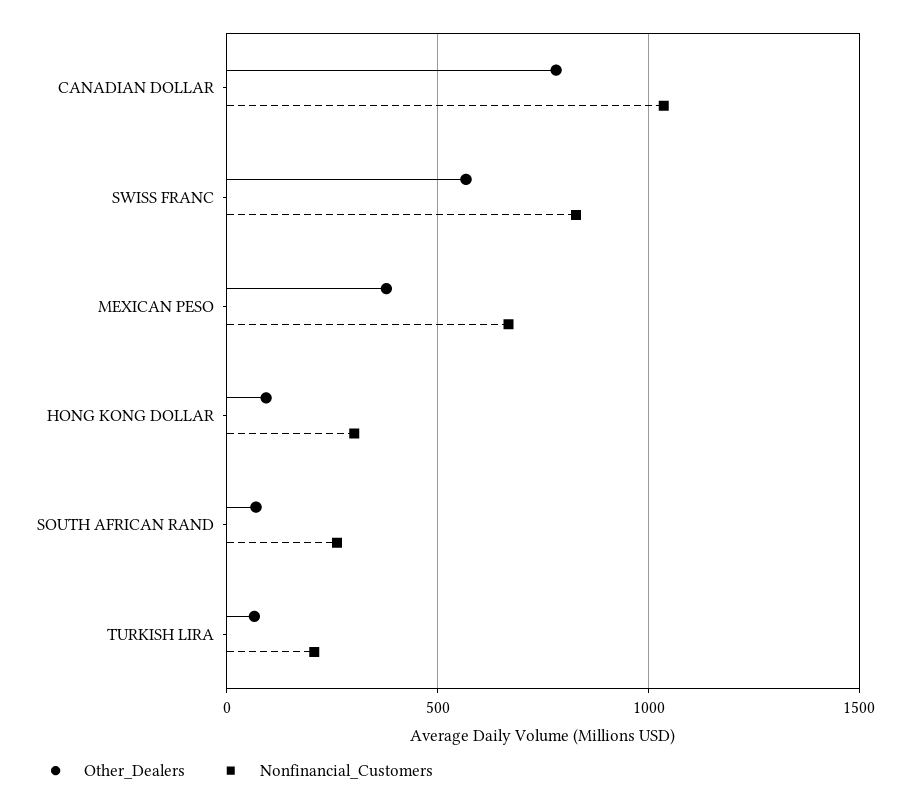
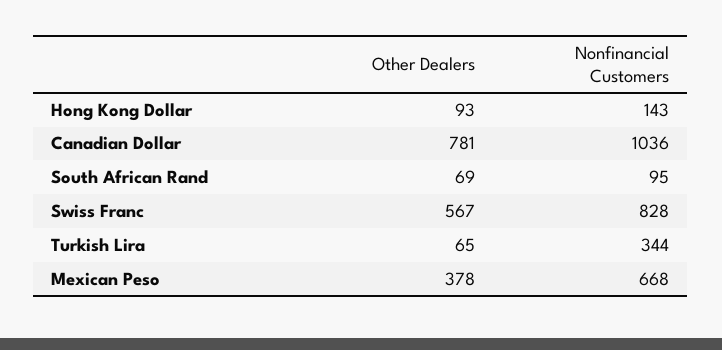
  {
    "Other_Dealers": {
      "CANADIAN DOLLAR": 781,
      "SWISS FRANC": 567,
      "MEXICAN PESO": 378,
      "HONG KONG DOLLAR": 93,
      "SOUTH AFRICAN RAND": 69,
      "TURKISH LIRA": 65
    },
    "Nonfinancial_Customers": {
      "CANADIAN DOLLAR": 1036,
      "SWISS FRANC": 828,
      "MEXICAN PESO": 668,
-     "HONG KONG DOLLAR": 300,
+     "HONG KONG DOLLAR": 143,
-     "SOUTH AFRICAN RAND": 250,
+     "SOUTH AFRICAN RAND": 95,
-     "TURKISH LIRA": 200
+     "TURKISH LIRA": 344
    }
  }

